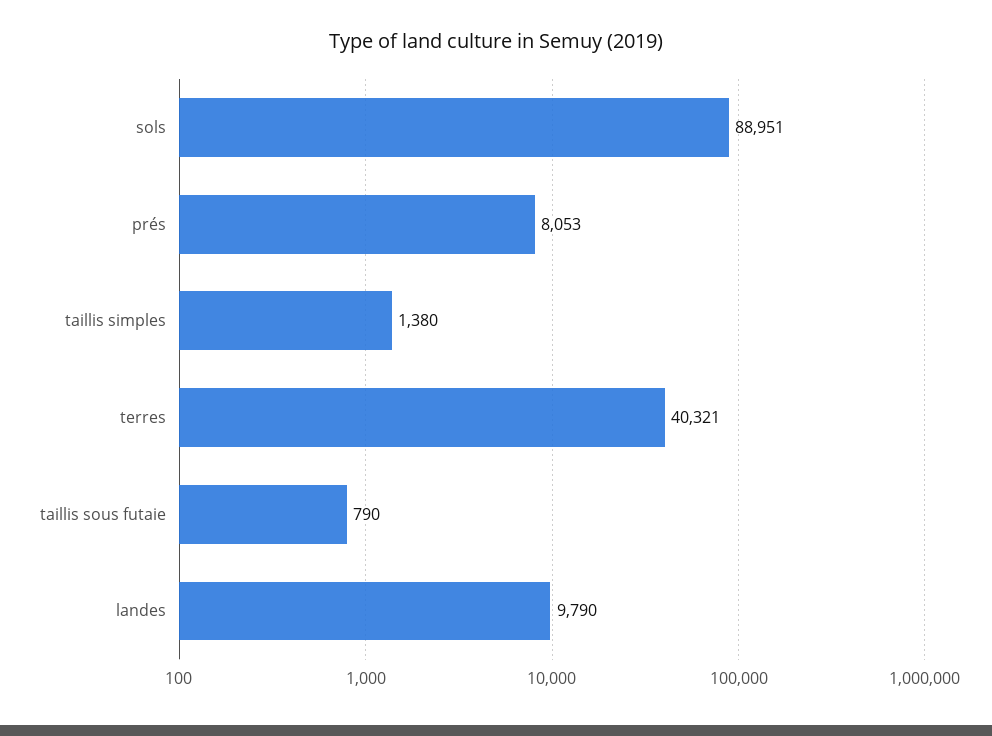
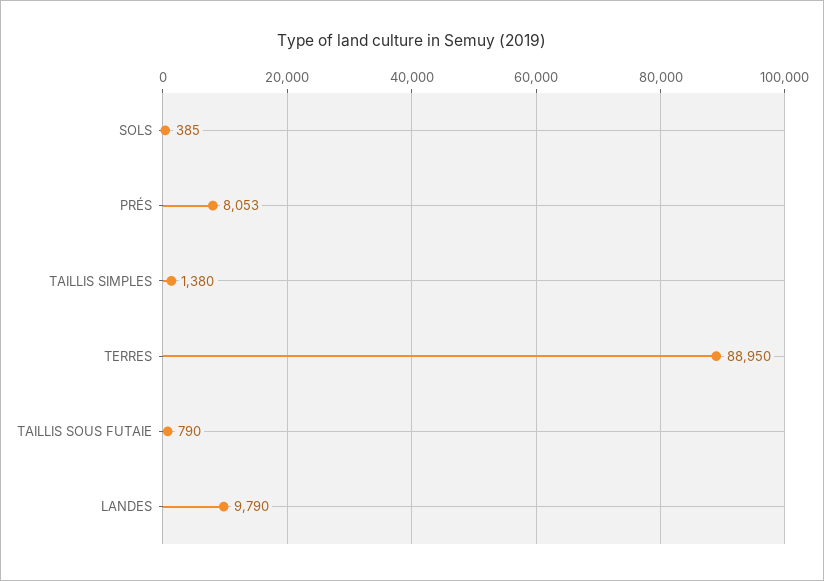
  {
-   "sols": 88951,
+   "sols": 385,
    "prés": 8053,
    "taillis simples": 1380,
-   "terres": 40321,
+   "terres": 88950,
    "taillis sous futaie": 790,
    "landes": 9790
  }

